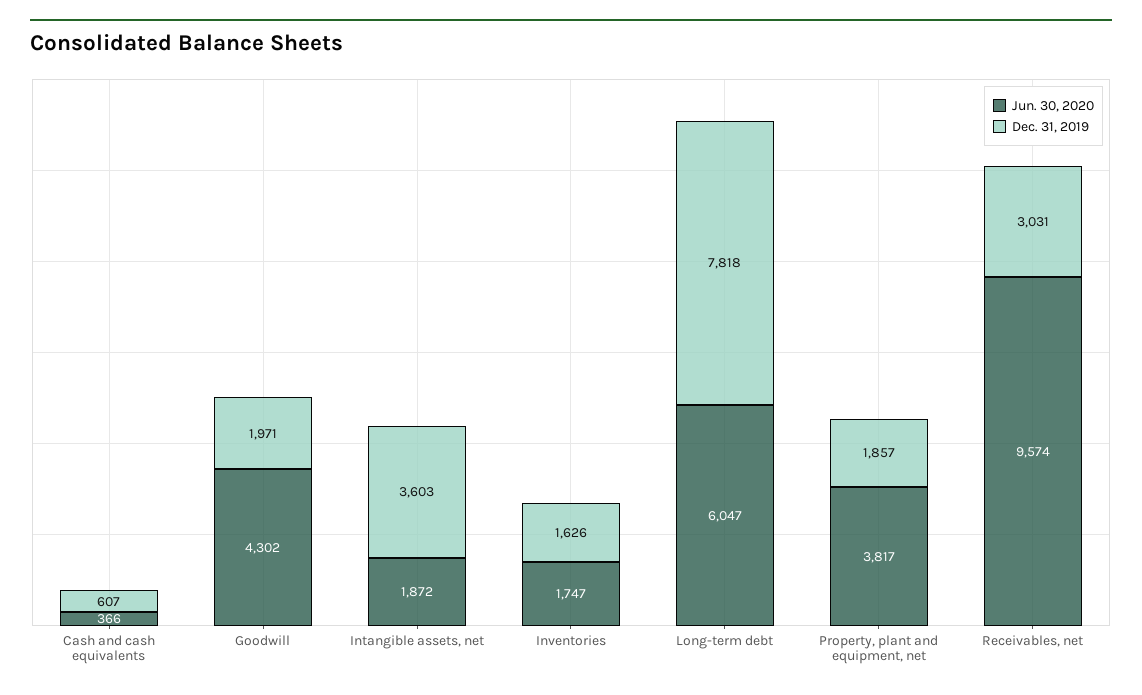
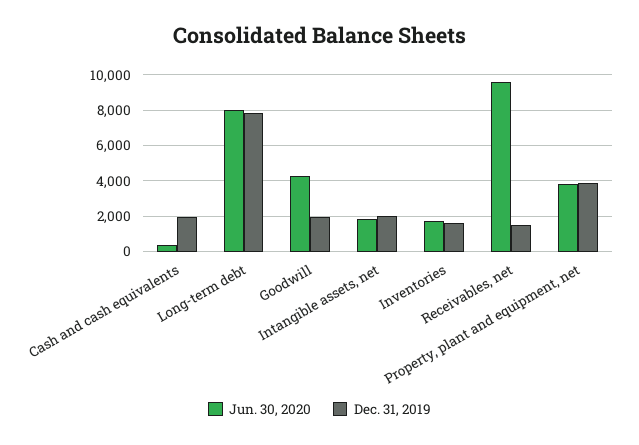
  {
    "Jun. 30, 2020": {
      "Cash and cash equivalents": 366,
      "Goodwill": 4302,
      "Intangible assets, net": 1872,
      "Inventories": 1747,
-     "Long-term debt": 6047,
+     "Long-term debt": 8000,
      "Property, plant and equipment, net": 3817,
      "Receivables, net": 9574
    },
    "Dec. 31, 2019": {
-     "Cash and cash equivalents": 607,
+     "Cash and cash equivalents": 2000,
      "Goodwill": 1971,
-     "Intangible assets, net": 3603,
+     "Intangible assets, net": 2000,
      "Inventories": 1626,
      "Long-term debt": 7818,
-     "Property, plant and equipment, net": 1857,
+     "Property, plant and equipment, net": 4000,
-     "Receivables, net": 3031
+     "Receivables, net": 1500
    }
  }

